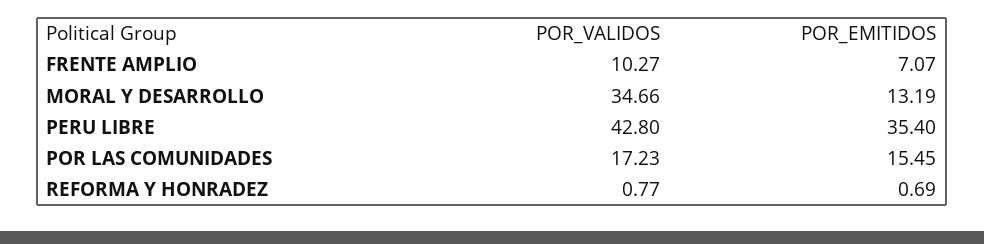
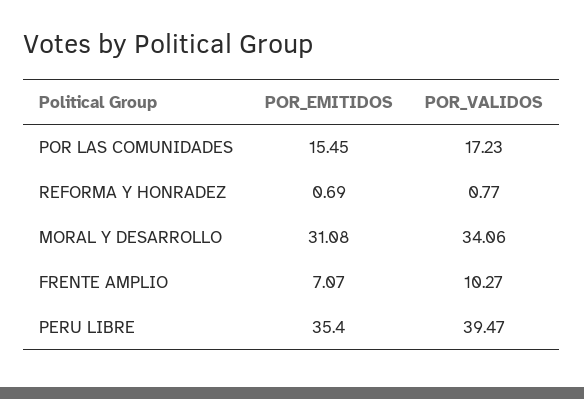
  {
    "POR_VALIDOS": {
      "FRENTE AMPLIO": 10.27,
-     "MORAL Y DESARROLLO": 34.66,
+     "MORAL Y DESARROLLO": 34.06,
-     "PERU LIBRE": 42.8,
+     "PERU LIBRE": 39.47,
      "POR LAS COMUNIDADES": 17.23,
      "REFORMA Y HONRADEZ": 0.77
    },
    "POR_EMITIDOS": {
      "FRENTE AMPLIO": 7.07,
-     "MORAL Y DESARROLLO": 13.19,
+     "MORAL Y DESARROLLO": 31.08,
      "PERU LIBRE": 35.4,
      "POR LAS COMUNIDADES": 15.45,
      "REFORMA Y HONRADEZ": 0.69
    }
  }

